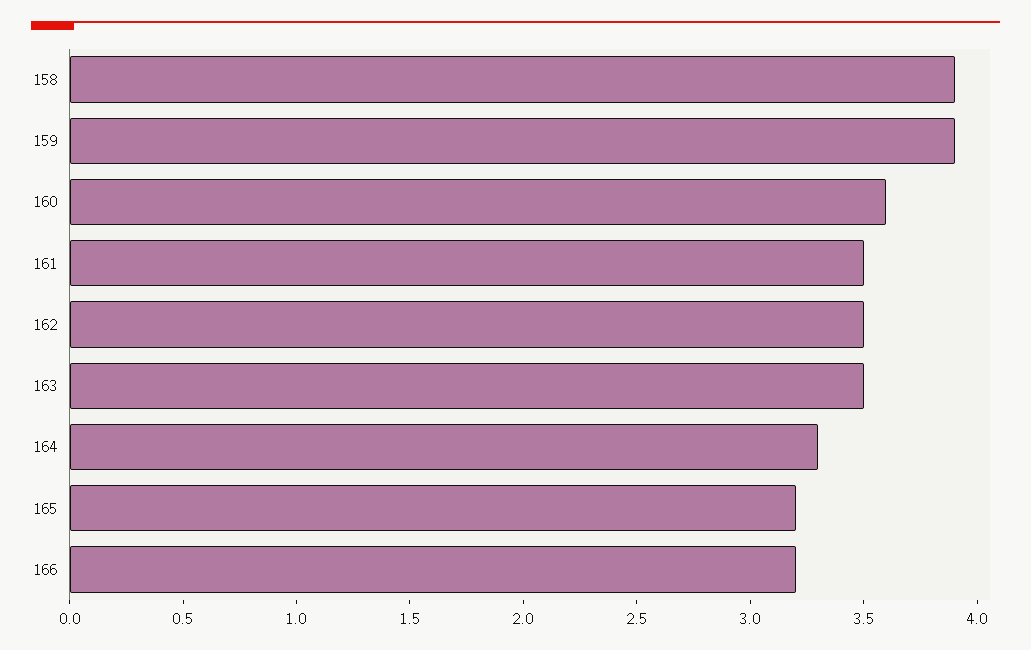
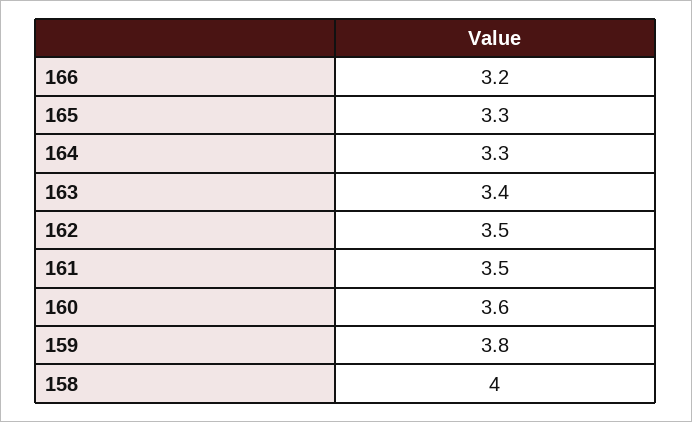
  {
-   "158": 3.9,
+   "158": 4,
-   "159": 3.9,
+   "159": 3.8,
    "160": 3.6,
    "161": 3.5,
    "162": 3.5,
-   "163": 3.5,
+   "163": 3.4,
    "164": 3.3,
-   "165": 3.2,
+   "165": 3.3,
    "166": 3.2
  }

